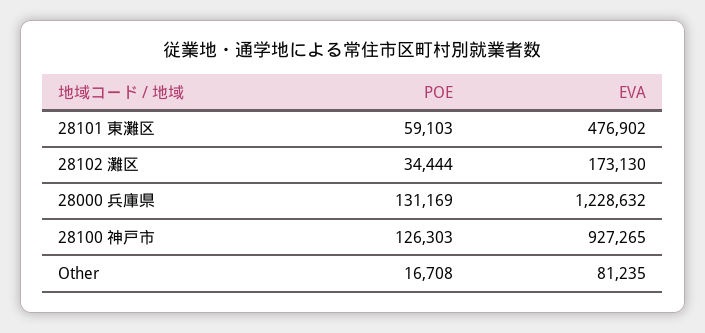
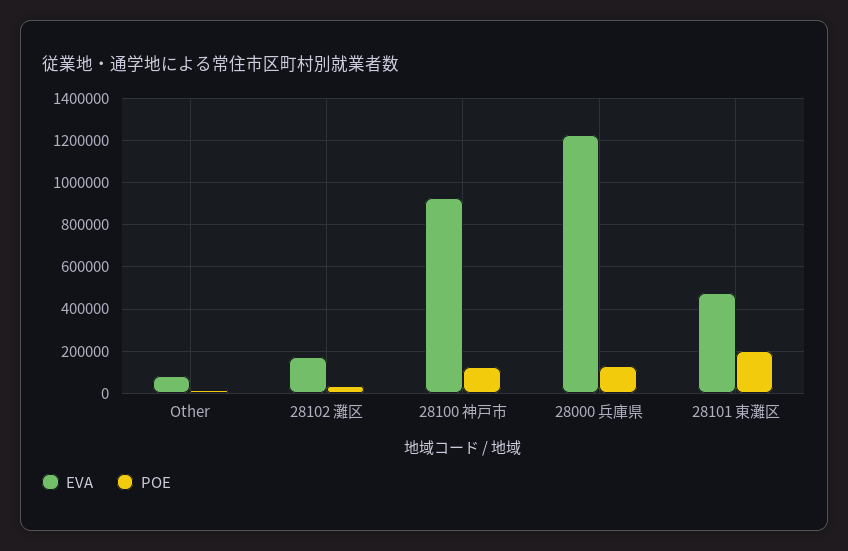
  {
    "POE": {
-     "28101 東灘区": 59103,
+     "28101 東灘区": 200000,
      "28102 灘区": 34444,
      "28000 兵庫県": 131169,
      "28100 神戸市": 126303,
      "Other": 16708
    },
    "EVA": {
      "28101 東灘区": 476902,
      "28102 灘区": 173130,
      "28000 兵庫県": 1228632,
      "28100 神戸市": 927265,
      "Other": 81235
    }
  }

